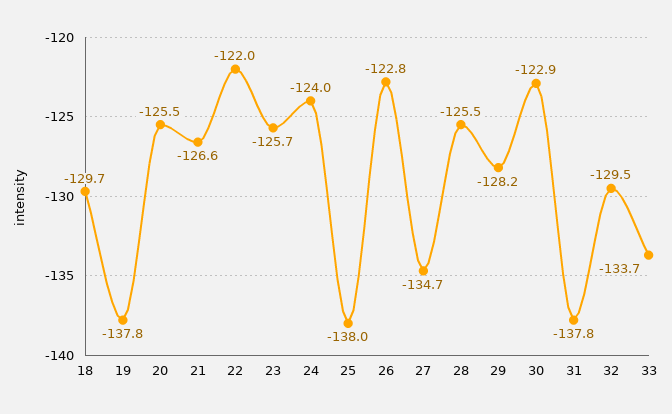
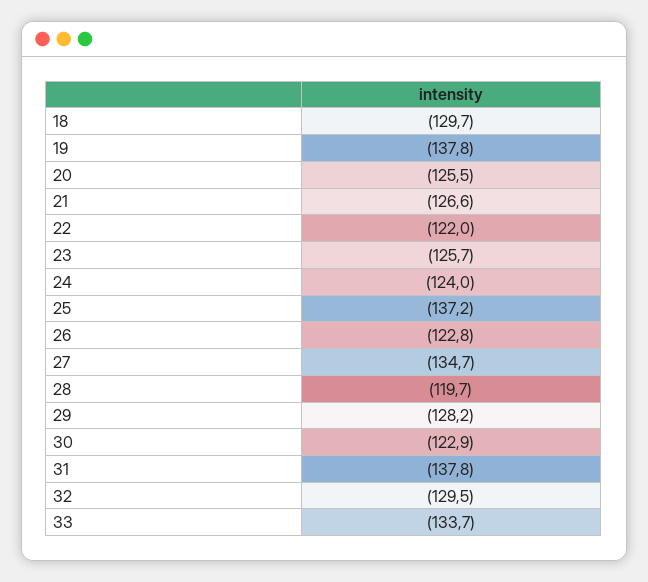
  {
    "18": -129.7,
    "19": -137.8,
    "20": -125.5,
    "21": -126.6,
    "22": -122,
    "23": -125.7,
    "24": -124,
-   "25": -138,
+   "25": -137.2,
    "26": -122.8,
    "27": -134.7,
-   "28": -125.5,
+   "28": -119.7,
    "29": -128.2,
    "30": -122.9,
    "31": -137.8,
    "32": -129.5,
    "33": -133.7
  }

